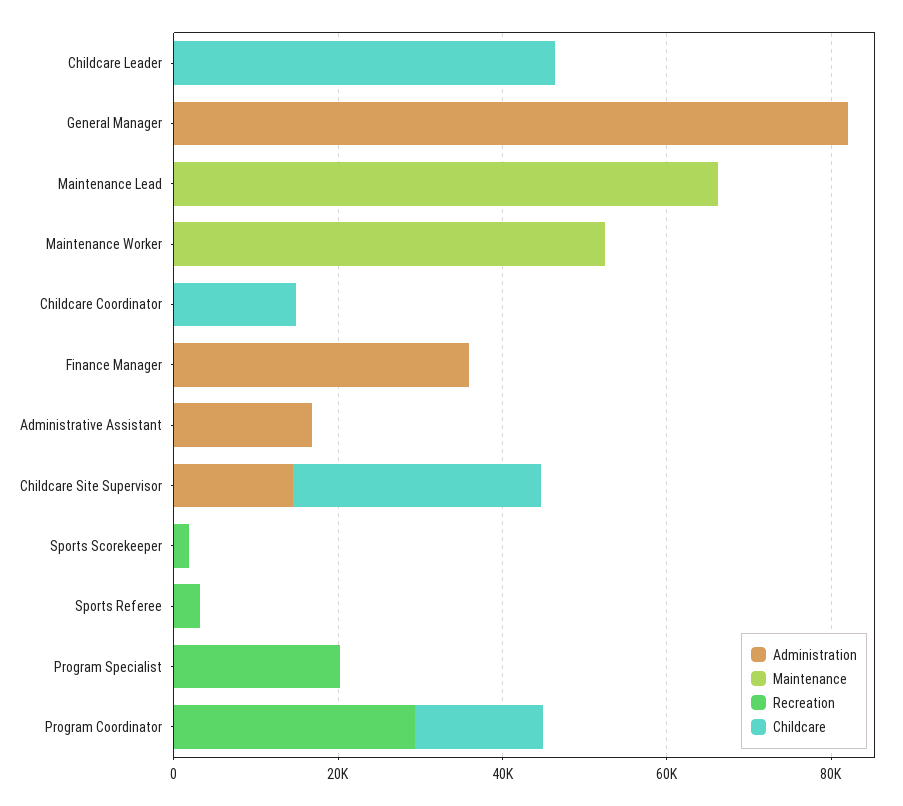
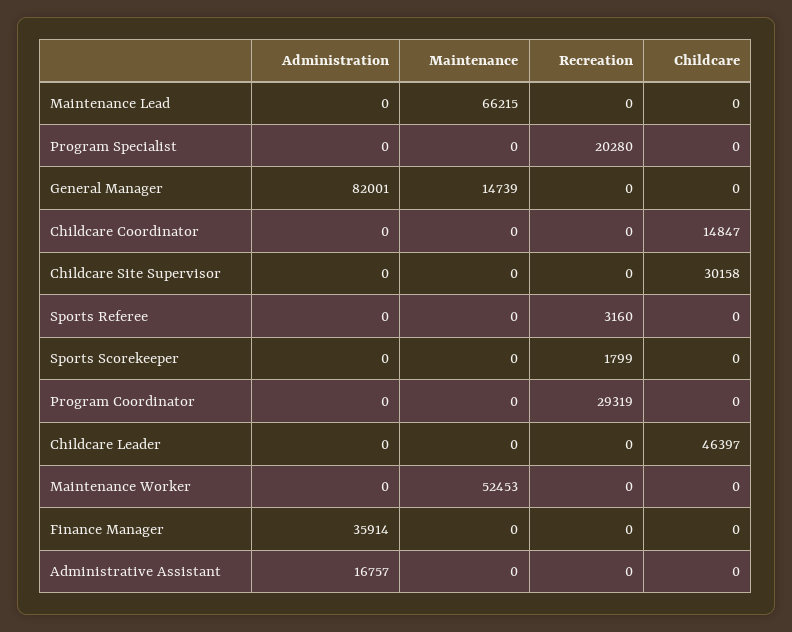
  {
    "Administration": {
      "Childcare Leader": 0,
      "General Manager": 82001,
      "Maintenance Lead": 0,
      "Maintenance Worker": 0,
      "Childcare Coordinator": 0,
      "Finance Manager": 35914,
      "Administrative Assistant": 16757,
-     "Childcare Site Supervisor": 15000,
+     "Childcare Site Supervisor": 0,
      "Sports Scorekeeper": 0,
      "Sports Referee": 0,
      "Program Specialist": 0,
      "Program Coordinator": 0
    },
    "Maintenance": {
      "Childcare Leader": 0,
-     "General Manager": 0,
+     "General Manager": 14739,
      "Maintenance Lead": 66215,
      "Maintenance Worker": 52453,
      "Childcare Coordinator": 0,
      "Finance Manager": 0,
      "Administrative Assistant": 0,
      "Childcare Site Supervisor": 0,
      "Sports Scorekeeper": 0,
      "Sports Referee": 0,
      "Program Specialist": 0,
      "Program Coordinator": 0
    },
    "Recreation": {
      "Childcare Leader": 0,
      "General Manager": 0,
      "Maintenance Lead": 0,
      "Maintenance Worker": 0,
      "Childcare Coordinator": 0,
      "Finance Manager": 0,
      "Administrative Assistant": 0,
      "Childcare Site Supervisor": 0,
      "Sports Scorekeeper": 1799,
      "Sports Referee": 3160,
      "Program Specialist": 20280,
      "Program Coordinator": 29319
    },
    "Childcare": {
      "Childcare Leader": 46397,
      "General Manager": 0,
      "Maintenance Lead": 0,
      "Maintenance Worker": 0,
      "Childcare Coordinator": 14847,
      "Finance Manager": 0,
      "Administrative Assistant": 0,
      "Childcare Site Supervisor": 30158,
      "Sports Scorekeeper": 0,
      "Sports Referee": 0,
      "Program Specialist": 0,
-     "Program Coordinator": 15000
+     "Program Coordinator": 0
    }
  }

